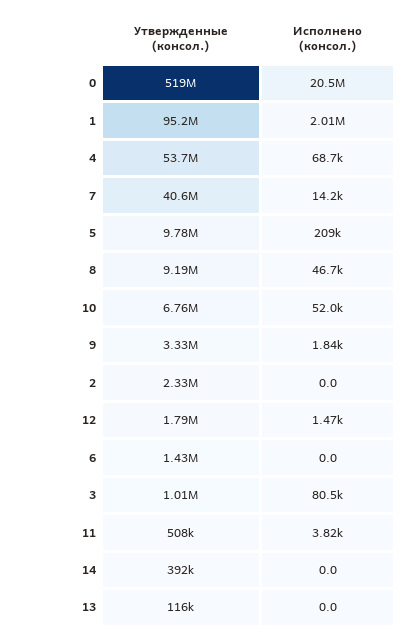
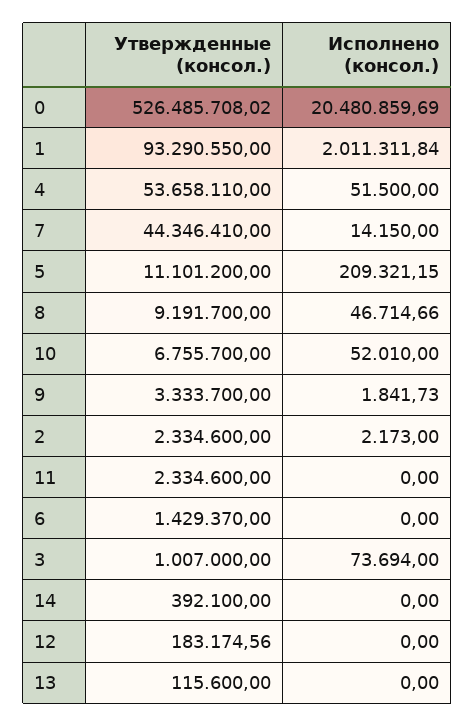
  {
    "Утвержденные (консол.)": {
-     "0": 519000000,
+     "0": 526485708.02,
-     "1": 95200000,
+     "1": 93290550,
      "4": 53658110,
-     "7": 40600000,
+     "7": 44346410,
-     "5": 9780000,
+     "5": 11101200,
      "8": 9191700,
      "10": 6755700,
      "9": 3333700,
      "2": 2334600,
-     "12": 1790000,
+     "12": 183174.56,
      "6": 1429370,
      "3": 1007000,
-     "11": 508000,
+     "11": 2334600,
      "14": 392100,
      "13": 115600
    },
    "Исполнено (консол.)": {
      "0": 20480859.69,
      "1": 2011311.84,
-     "4": 68700,
+     "4": 51500,
      "7": 14150,
      "5": 209321.15,
      "8": 46714.66,
      "10": 52010,
      "9": 1841.73,
-     "2": 0,
+     "2": 2173,
-     "12": 1470,
+     "12": 0,
      "6": 0,
-     "3": 80500,
+     "3": 73694,
-     "11": 3820,
+     "11": 0,
      "14": 0,
      "13": 0
    }
  }

